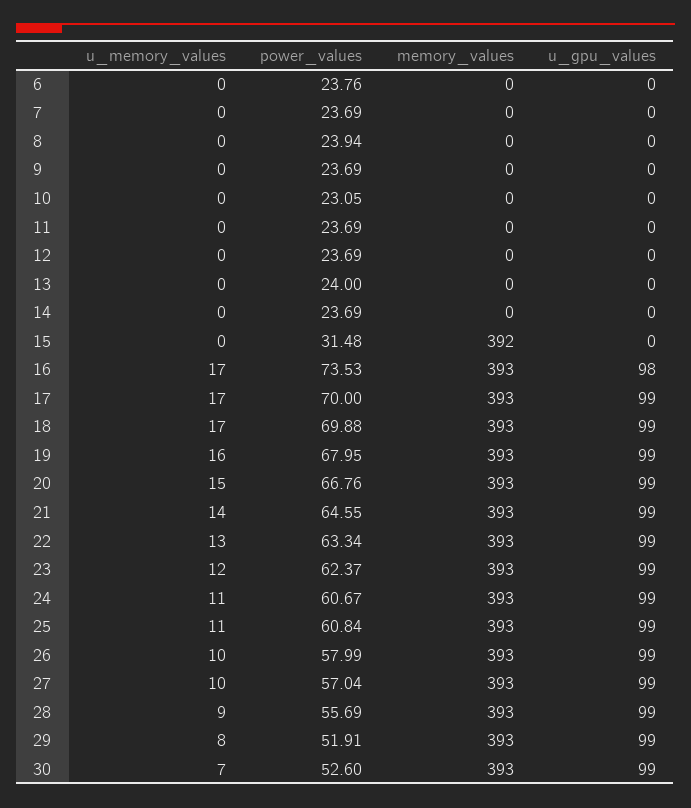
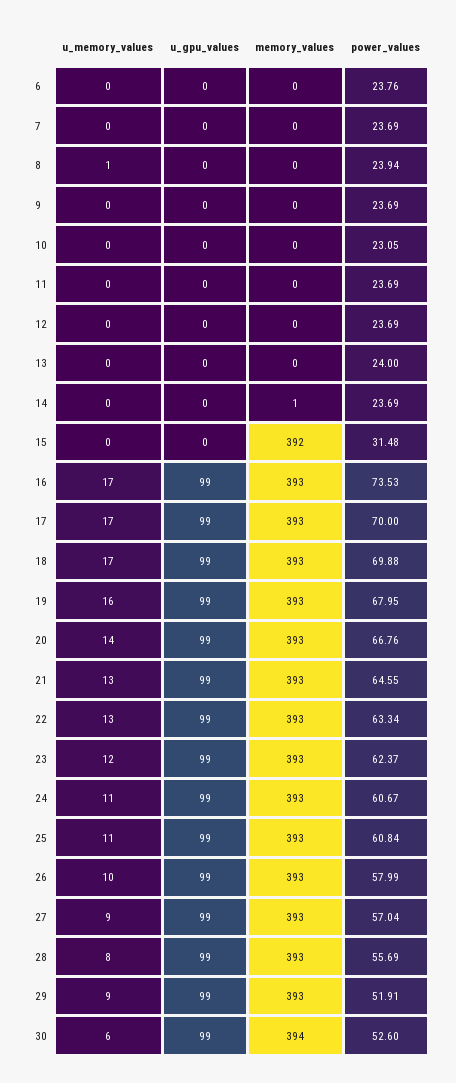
  {
    "u_memory_values": {
      "6": 0,
      "7": 0,
-     "8": 0,
+     "8": 1,
      "9": 0,
      "10": 0,
      "11": 0,
      "12": 0,
      "13": 0,
      "14": 0,
      "15": 0,
      "16": 17,
      "17": 17,
      "18": 17,
      "19": 16,
-     "20": 15,
+     "20": 14,
-     "21": 14,
+     "21": 13,
      "22": 13,
      "23": 12,
      "24": 11,
      "25": 11,
      "26": 10,
-     "27": 10,
+     "27": 9,
-     "28": 9,
+     "28": 8,
-     "29": 8,
+     "29": 9,
-     "30": 7
+     "30": 6
    },
    "power_values": {
      "6": 23.76,
      "7": 23.69,
      "8": 23.94,
      "9": 23.69,
      "10": 23.05,
      "11": 23.69,
      "12": 23.69,
      "13": 24,
      "14": 23.69,
      "15": 31.48,
      "16": 73.53,
      "17": 70,
      "18": 69.88,
      "19": 67.95,
      "20": 66.76,
      "21": 64.55,
      "22": 63.34,
      "23": 62.37,
      "24": 60.67,
      "25": 60.84,
      "26": 57.99,
      "27": 57.04,
      "28": 55.69,
      "29": 51.91,
      "30": 52.6
    },
    "memory_values": {
      "6": 0,
      "7": 0,
      "8": 0,
      "9": 0,
      "10": 0,
      "11": 0,
      "12": 0,
      "13": 0,
-     "14": 0,
+     "14": 1,
      "15": 392,
      "16": 393,
      "17": 393,
      "18": 393,
      "19": 393,
      "20": 393,
      "21": 393,
      "22": 393,
      "23": 393,
      "24": 393,
      "25": 393,
      "26": 393,
      "27": 393,
      "28": 393,
      "29": 393,
-     "30": 393
+     "30": 394
    },
    "u_gpu_values": {
      "6": 0,
      "7": 0,
      "8": 0,
      "9": 0,
      "10": 0,
      "11": 0,
      "12": 0,
      "13": 0,
      "14": 0,
      "15": 0,
-     "16": 98,
+     "16": 99,
      "17": 99,
      "18": 99,
      "19": 99,
      "20": 99,
      "21": 99,
      "22": 99,
      "23": 99,
      "24": 99,
      "25": 99,
      "26": 99,
      "27": 99,
      "28": 99,
      "29": 99,
      "30": 99
    }
  }

